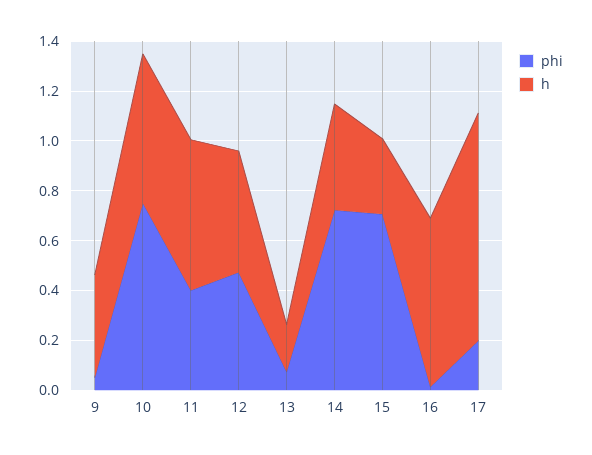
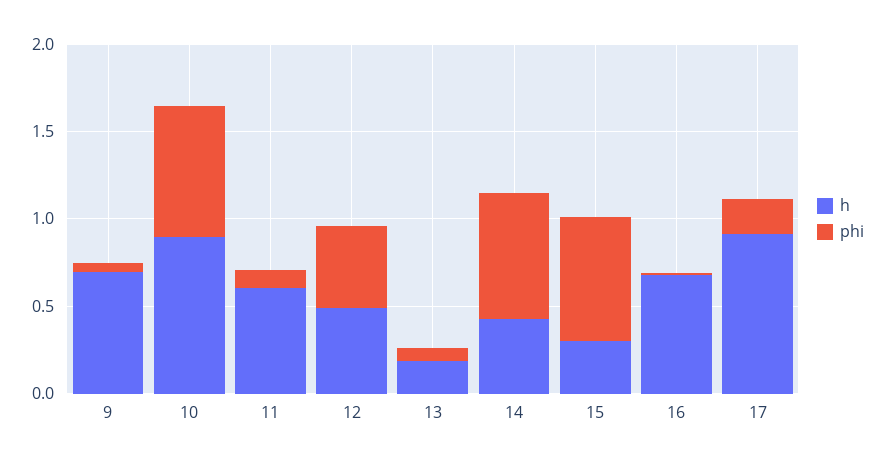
  {
    "phi": {
      "9": 0.05,
      "10": 0.75,
-     "11": 0.4,
+     "11": 0.1,
      "12": 0.45,
      "13": 0.05,
      "14": 0.7,
      "15": 0.7,
      "16": 0,
      "17": 0.2
    },
    "h": {
-     "9": 0.4,
+     "9": 0.7,
-     "10": 0.6,
+     "10": 0.9,
      "11": 0.6,
      "12": 0.5,
      "13": 0.2,
      "14": 0.45,
      "15": 0.3,
      "16": 0.7,
      "17": 0.9
    }
  }

